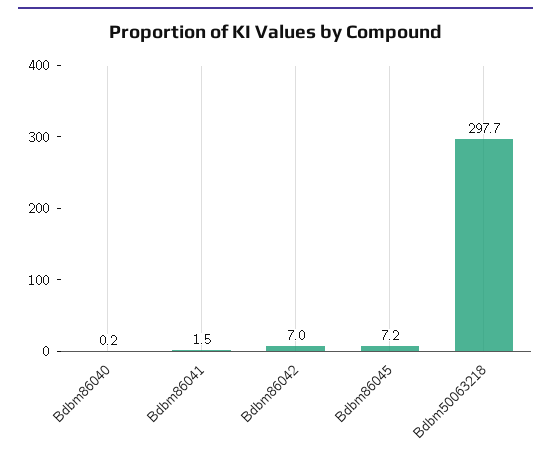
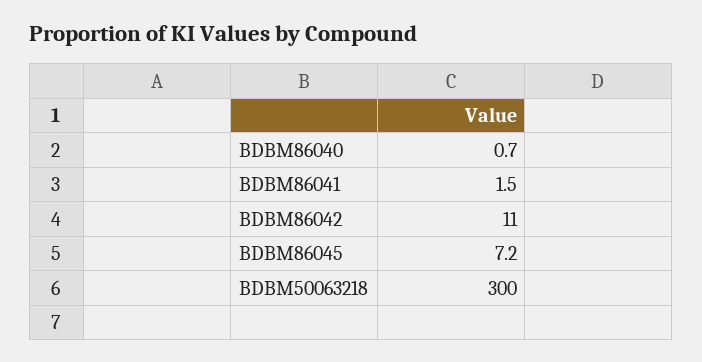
  {
-   "Bdbm86040": 0.2,
+   "Bdbm86040": 0.7,
    "Bdbm86041": 1.5,
-   "Bdbm86042": 7,
+   "Bdbm86042": 11,
    "Bdbm86045": 7.2,
-   "Bdbm50063218": 297.7
+   "Bdbm50063218": 300
  }

